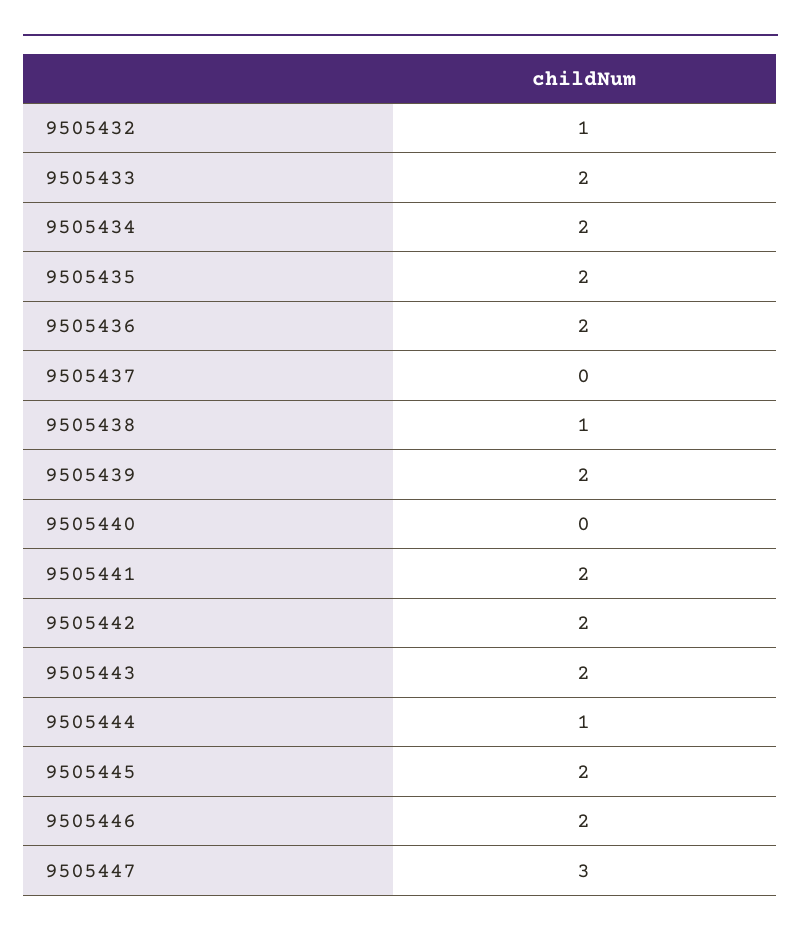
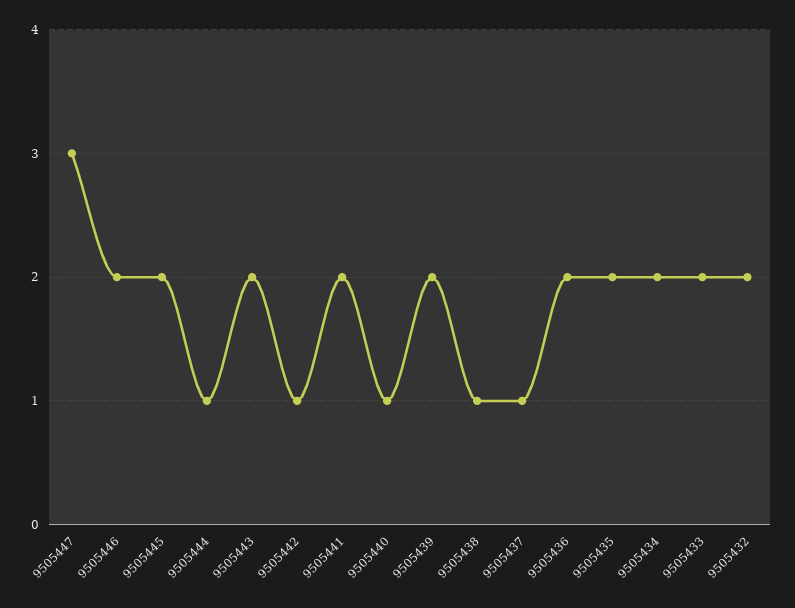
  {
-   "9505432": 1,
+   "9505432": 2,
    "9505433": 2,
    "9505434": 2,
    "9505435": 2,
    "9505436": 2,
-   "9505437": 0,
+   "9505437": 1,
    "9505438": 1,
    "9505439": 2,
-   "9505440": 0,
+   "9505440": 1,
    "9505441": 2,
-   "9505442": 2,
+   "9505442": 1,
    "9505443": 2,
    "9505444": 1,
    "9505445": 2,
    "9505446": 2,
    "9505447": 3
  }

